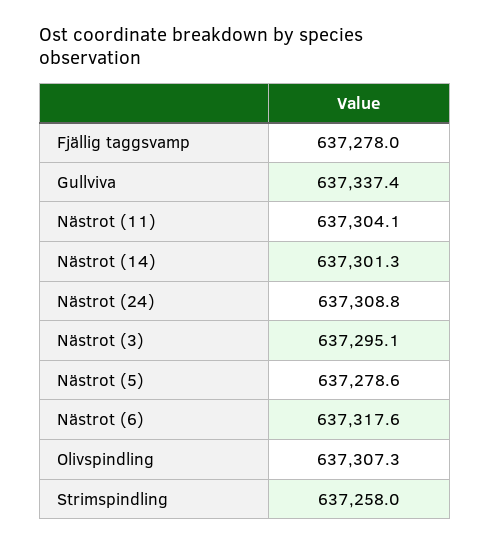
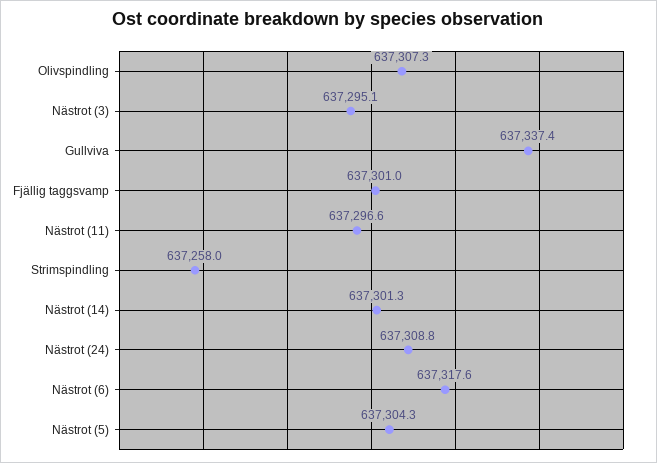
  {
-   "Fjällig taggsvamp": 637278,
+   "Fjällig taggsvamp": 637301,
    "Gullviva": 637337.4,
-   "Nästrot (11)": 637304.1,
+   "Nästrot (11)": 637296.6,
    "Nästrot (14)": 637301.3,
    "Nästrot (24)": 637308.8,
    "Nästrot (3)": 637295.1,
-   "Nästrot (5)": 637278.6,
+   "Nästrot (5)": 637304.3,
    "Nästrot (6)": 637317.6,
    "Olivspindling": 637307.3,
    "Strimspindling": 637258
  }

